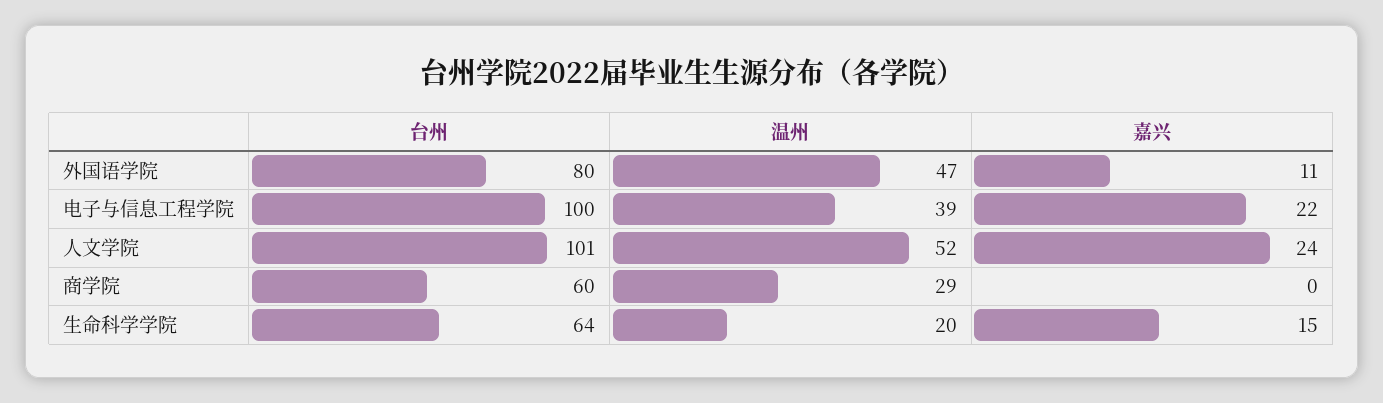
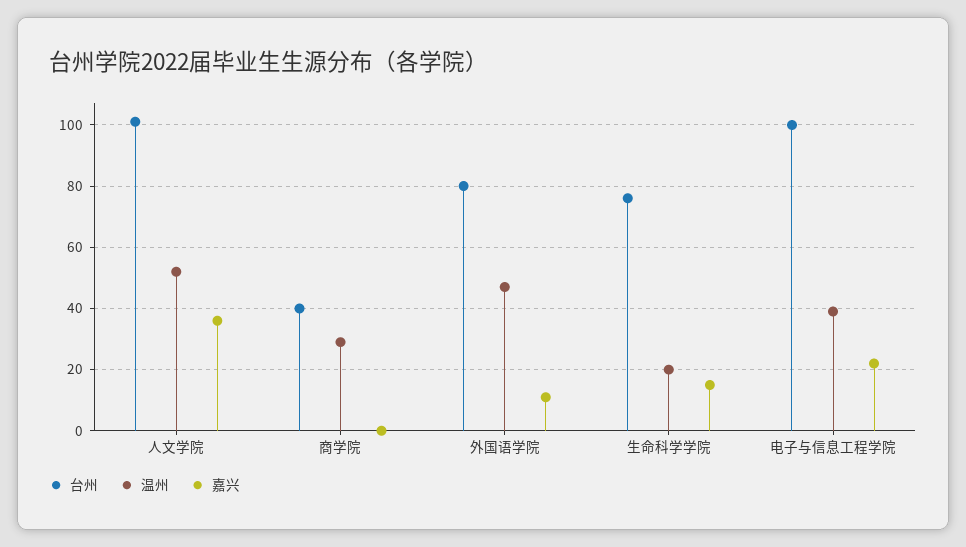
  {
    "台州": {
      "外国语学院": 80,
      "电子与信息工程学院": 100,
      "人文学院": 101,
-     "商学院": 60,
+     "商学院": 40,
-     "生命科学学院": 64
+     "生命科学学院": 75
    },
    "温州": {
      "外国语学院": 47,
      "电子与信息工程学院": 39,
      "人文学院": 52,
      "商学院": 29,
      "生命科学学院": 20
    },
    "嘉兴": {
      "外国语学院": 11,
      "电子与信息工程学院": 22,
-     "人文学院": 24,
+     "人文学院": 35,
      "商学院": 0,
      "生命科学学院": 15
    }
  }

